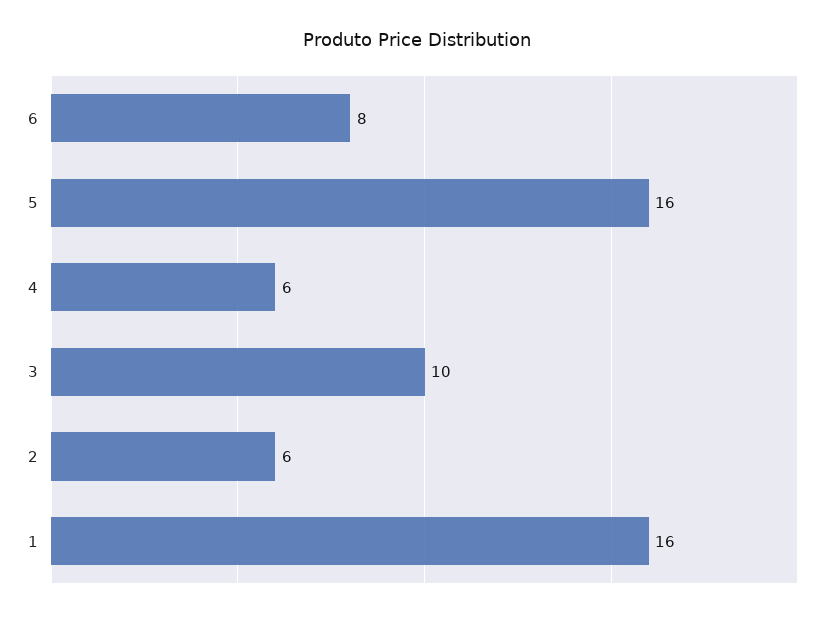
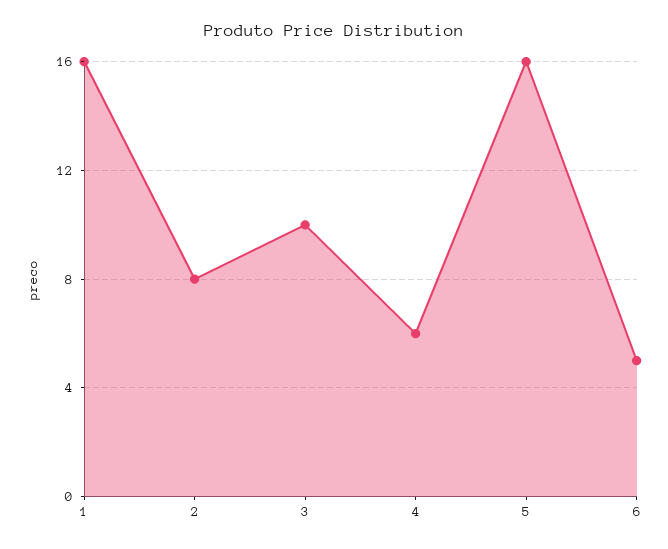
  {
-   "6": 8,
+   "6": 5,
    "5": 16,
    "4": 6,
    "3": 10,
-   "2": 6,
+   "2": 8,
    "1": 16
  }

